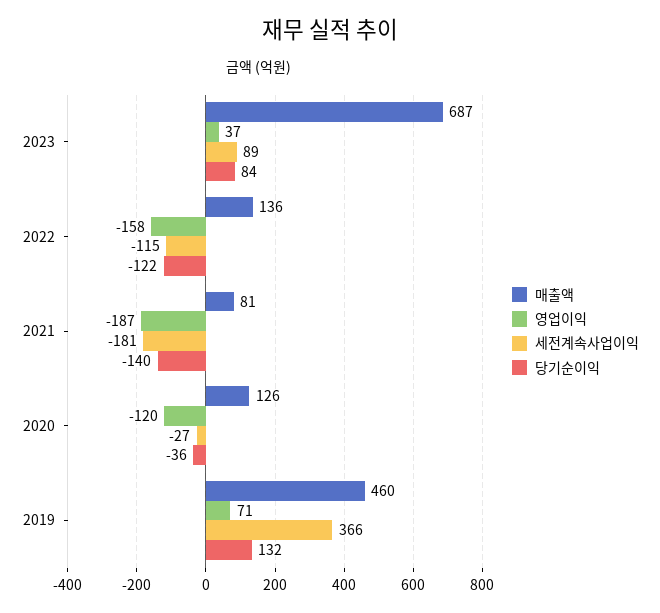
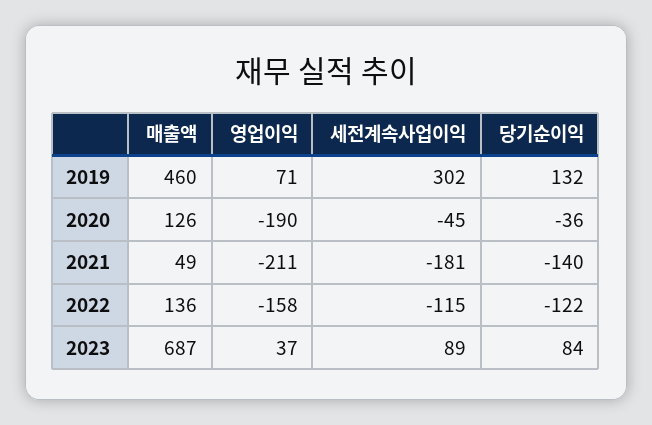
  {
    "매출액": {
      "2023": 687,
      "2022": 136,
-     "2021": 81,
+     "2021": 49,
      "2020": 126,
      "2019": 460
    },
    "영업이익": {
      "2023": 37,
      "2022": -158,
-     "2021": -187,
+     "2021": -211,
-     "2020": -120,
+     "2020": -190,
      "2019": 71
    },
    "세전계속사업이익": {
      "2023": 89,
      "2022": -115,
      "2021": -181,
-     "2020": -27,
+     "2020": -45,
-     "2019": 366
+     "2019": 302
    },
    "당기순이익": {
      "2023": 84,
      "2022": -122,
      "2021": -140,
      "2020": -36,
      "2019": 132
    }
  }

